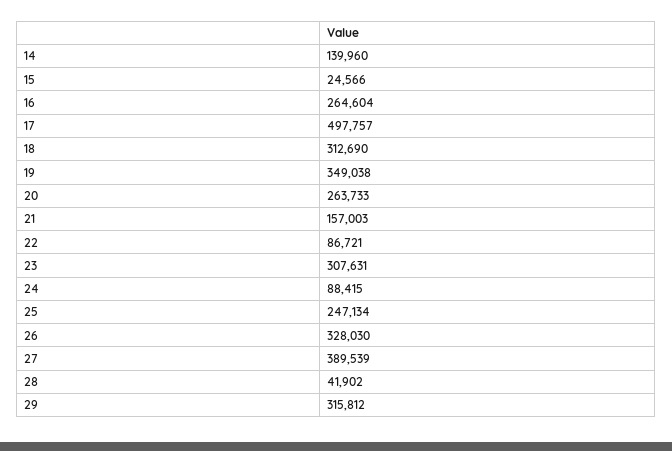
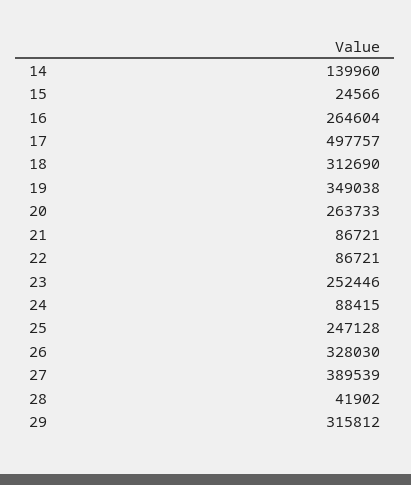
  {
    "14": 139960,
    "15": 24566,
    "16": 264604,
    "17": 497757,
    "18": 312690,
    "19": 349038,
    "20": 263733,
-   "21": 157003,
+   "21": 86721,
    "22": 86721,
-   "23": 307631,
+   "23": 252446,
    "24": 88415,
-   "25": 247134,
+   "25": 247128,
    "26": 328030,
    "27": 389539,
    "28": 41902,
    "29": 315812
  }

